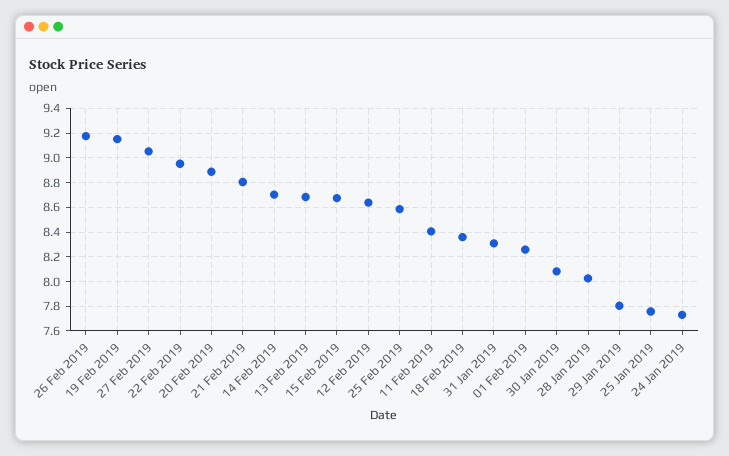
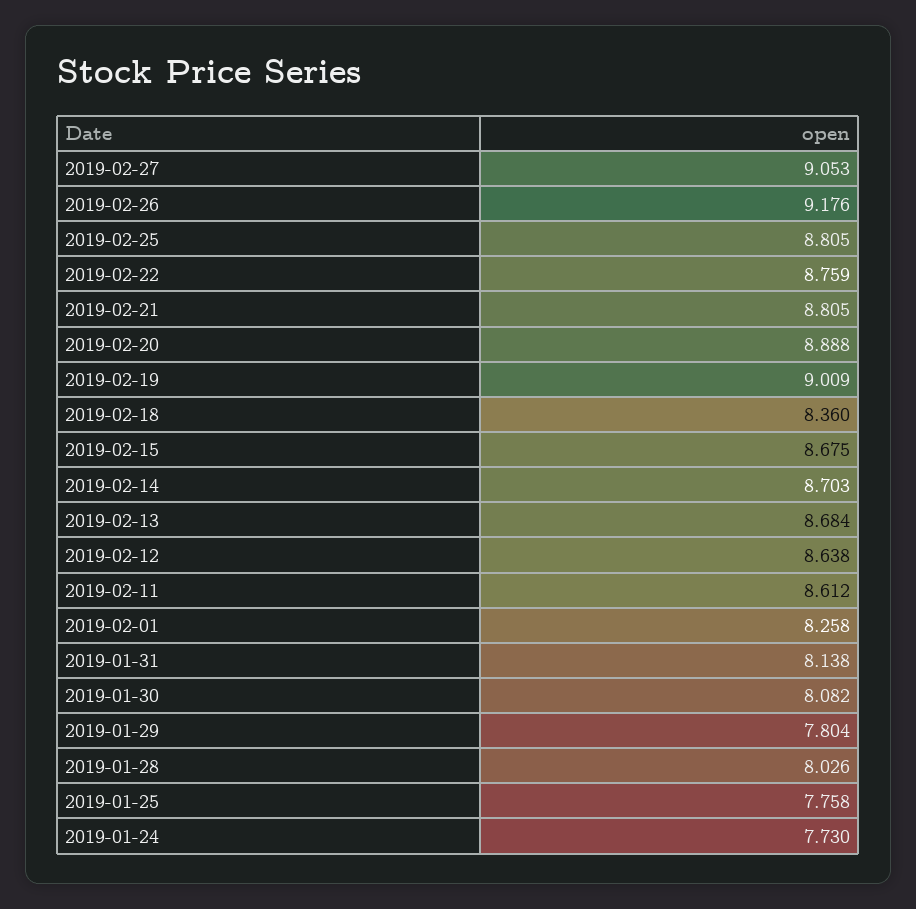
  {
    "26 Feb 2019": 9.176,
-   "19 Feb 2019": 9.15,
+   "19 Feb 2019": 9.009,
    "27 Feb 2019": 9.053,
-   "22 Feb 2019": 8.95,
+   "22 Feb 2019": 8.759,
    "20 Feb 2019": 8.888,
    "21 Feb 2019": 8.805,
    "14 Feb 2019": 8.703,
    "13 Feb 2019": 8.684,
    "15 Feb 2019": 8.675,
    "12 Feb 2019": 8.638,
-   "25 Feb 2019": 8.6,
+   "25 Feb 2019": 8.805,
-   "11 Feb 2019": 8.4,
+   "11 Feb 2019": 8.612,
    "18 Feb 2019": 8.36,
-   "31 Jan 2019": 8.3,
+   "31 Jan 2019": 8.138,
    "01 Feb 2019": 8.258,
    "30 Jan 2019": 8.082,
    "28 Jan 2019": 8.026,
    "29 Jan 2019": 7.804,
    "25 Jan 2019": 7.758,
    "24 Jan 2019": 7.73
  }

